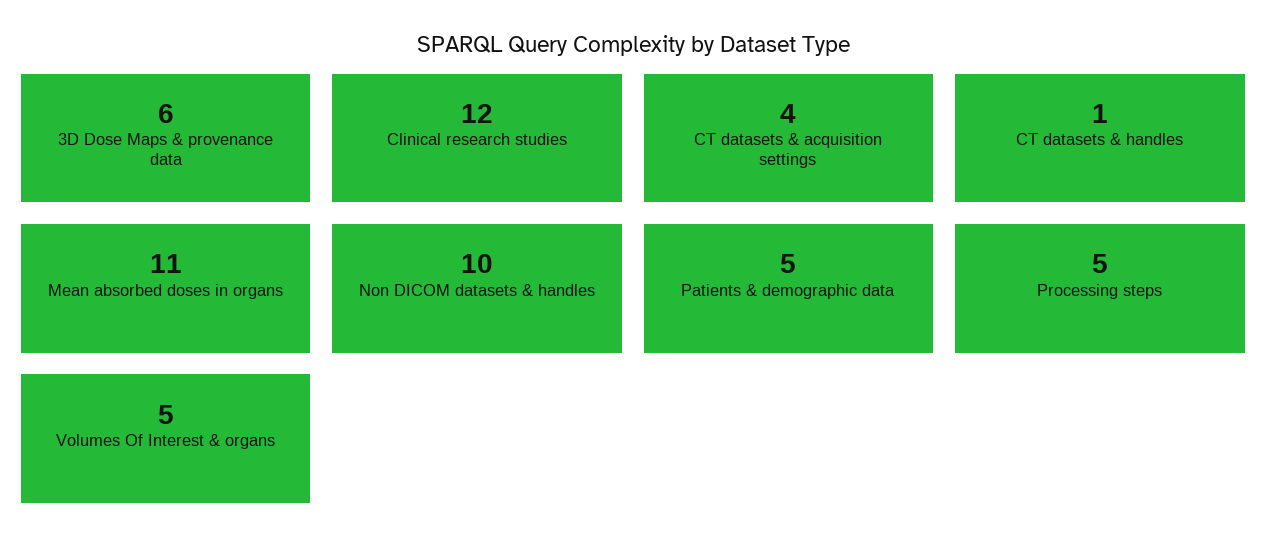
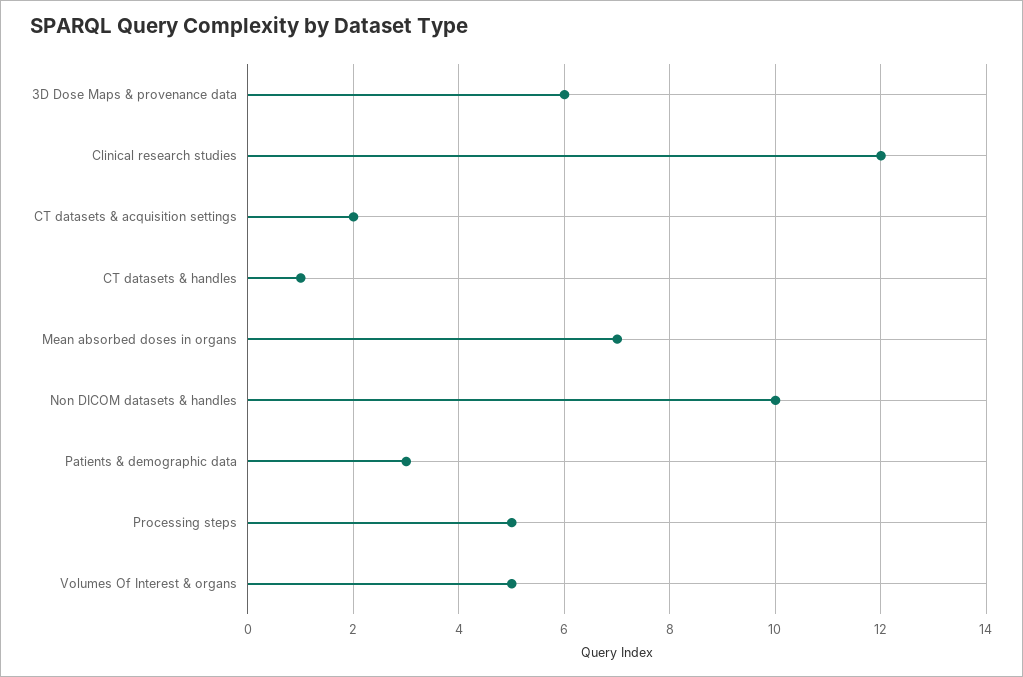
  {
    "3D Dose Maps & provenance data": 6,
    "Clinical research studies": 12,
-   "CT datasets & acquisition settings": 4,
+   "CT datasets & acquisition settings": 2,
    "CT datasets & handles": 1,
-   "Mean absorbed doses in organs": 11,
+   "Mean absorbed doses in organs": 7,
    "Non DICOM datasets & handles": 10,
-   "Patients & demographic data": 5,
+   "Patients & demographic data": 3,
    "Processing steps": 5,
    "Volumes Of Interest & organs": 5
  }

